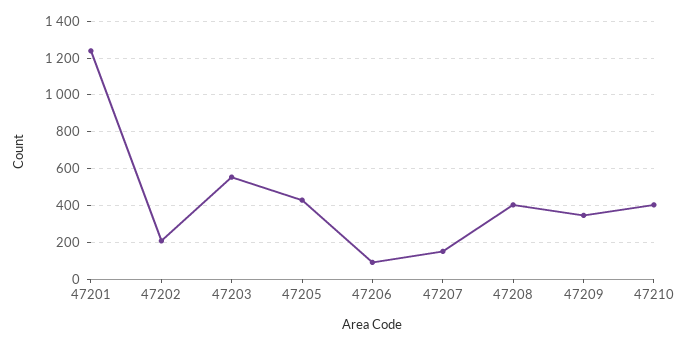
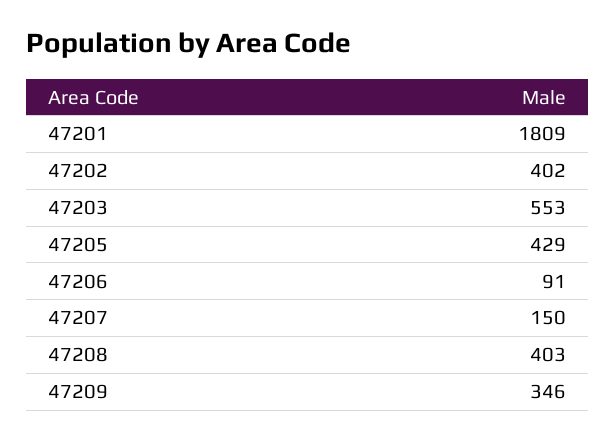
  {
-   "47201": 1250,
+   "47201": 1809,
-   "47202": 200,
+   "47202": 402,
    "47203": 553,
    "47205": 429,
    "47206": 91,
    "47207": 150,
    "47208": 403,
-   "47209": 346,
+   "47209": 346
-   "47210": 400
  }

